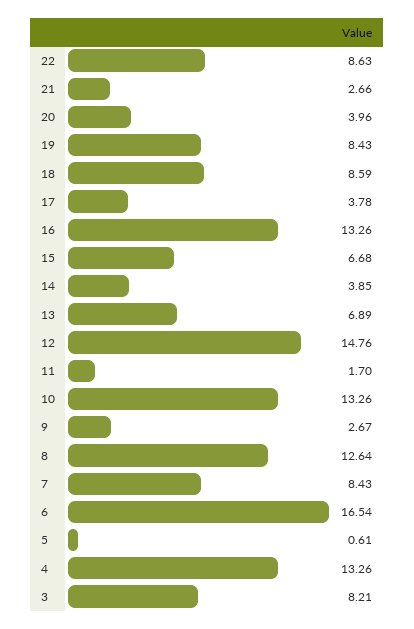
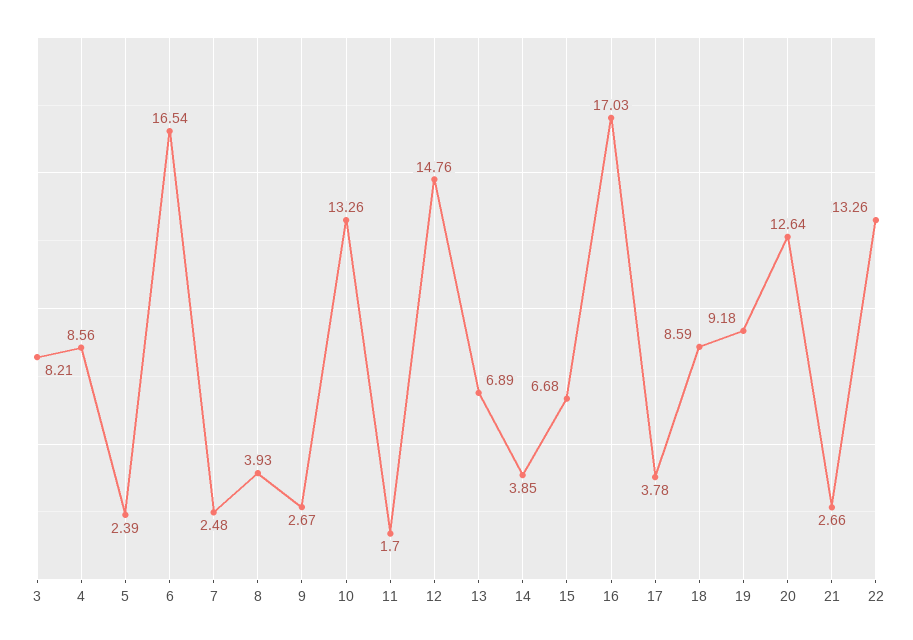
  {
-   "22": 8.63,
+   "22": 13.26,
    "21": 2.66,
-   "20": 3.96,
+   "20": 12.64,
-   "19": 8.43,
+   "19": 9.18,
    "18": 8.59,
    "17": 3.78,
-   "16": 13.26,
+   "16": 17.03,
    "15": 6.68,
    "14": 3.85,
    "13": 6.89,
    "12": 14.76,
    "11": 1.7,
    "10": 13.26,
    "9": 2.67,
-   "8": 12.64,
+   "8": 3.93,
-   "7": 8.43,
+   "7": 2.48,
    "6": 16.54,
-   "5": 0.61,
+   "5": 2.39,
-   "4": 13.26,
+   "4": 8.56,
    "3": 8.21
  }

